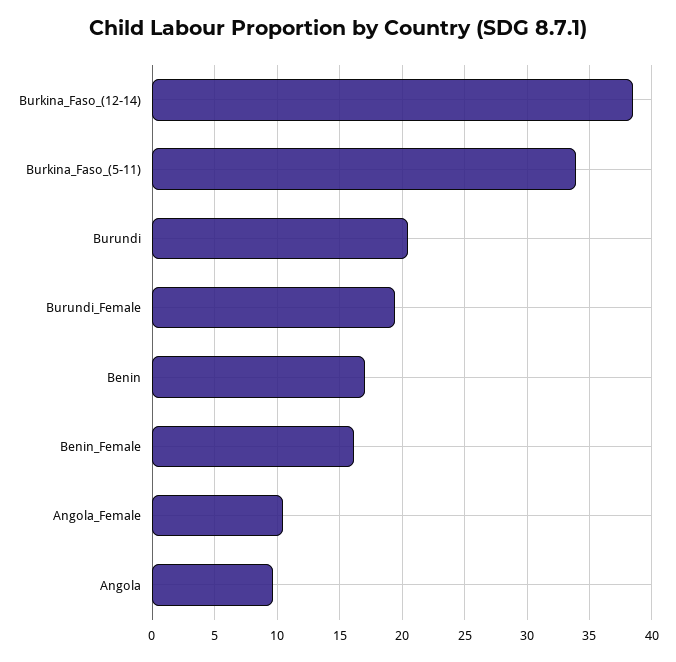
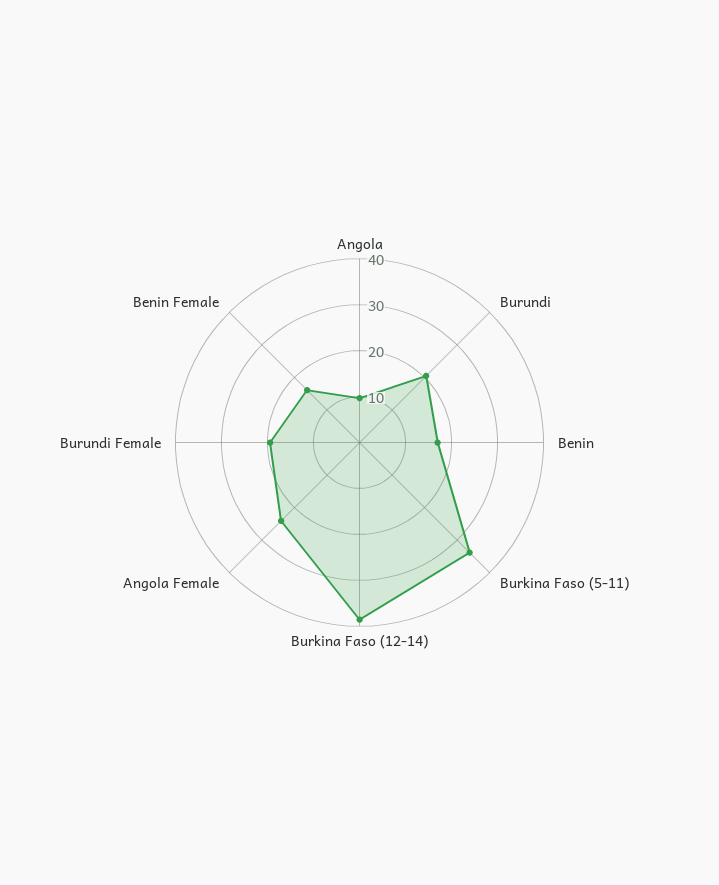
  {
    "Burkina_Faso_(12-14)": 38.5,
    "Burkina_Faso_(5-11)": 34,
    "Burundi": 20.5,
    "Burundi_Female": 19.5,
    "Benin": 17,
    "Benin_Female": 16,
-   "Angola_Female": 10.5,
+   "Angola_Female": 24,
    "Angola": 9.5
  }

